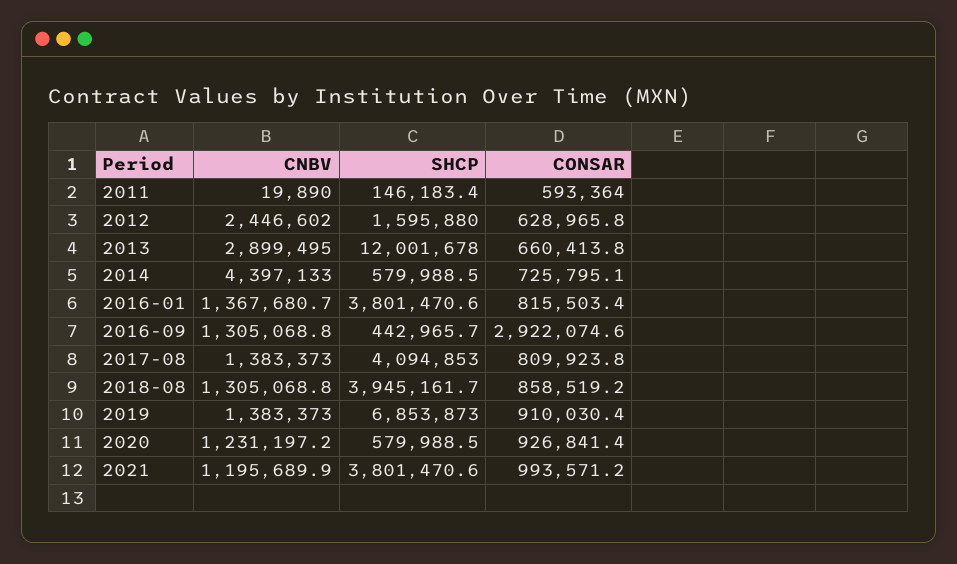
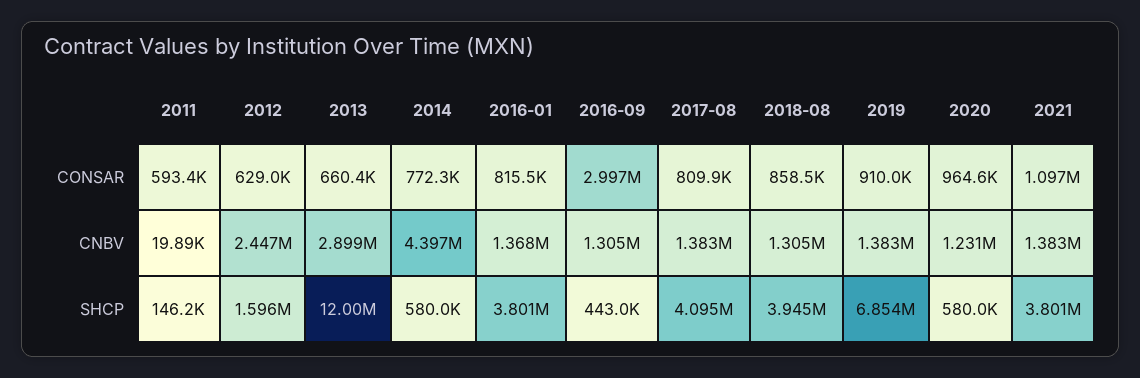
  {
    "CNBV": {
      "2011": 19890,
      "2012": 2446602,
      "2013": 2899495,
      "2014": 4397133,
      "2016-01": 1367680.7,
      "2016-09": 1305068.8,
      "2017-08": 1383373,
      "2018-08": 1305068.8,
      "2019": 1383373,
      "2020": 1231197.2,
-     "2021": 1195689.9
+     "2021": 1383000
    },
    "SHCP": {
      "2011": 146183.4,
      "2012": 1595880,
      "2013": 12001678,
      "2014": 579988.5,
      "2016-01": 3801470.6,
      "2016-09": 442965.7,
      "2017-08": 4094853,
      "2018-08": 3945161.7,
      "2019": 6853873,
      "2020": 579988.5,
      "2021": 3801470.6
    },
    "CONSAR": {
      "2011": 593364,
      "2012": 628965.8,
      "2013": 660413.8,
-     "2014": 725795.1,
+     "2014": 772300,
      "2016-01": 815503.4,
-     "2016-09": 2922074.6,
+     "2016-09": 2997000,
      "2017-08": 809923.8,
      "2018-08": 858519.2,
      "2019": 910030.4,
-     "2020": 926841.4,
+     "2020": 964600,
-     "2021": 993571.2
+     "2021": 1097000
    }
  }

